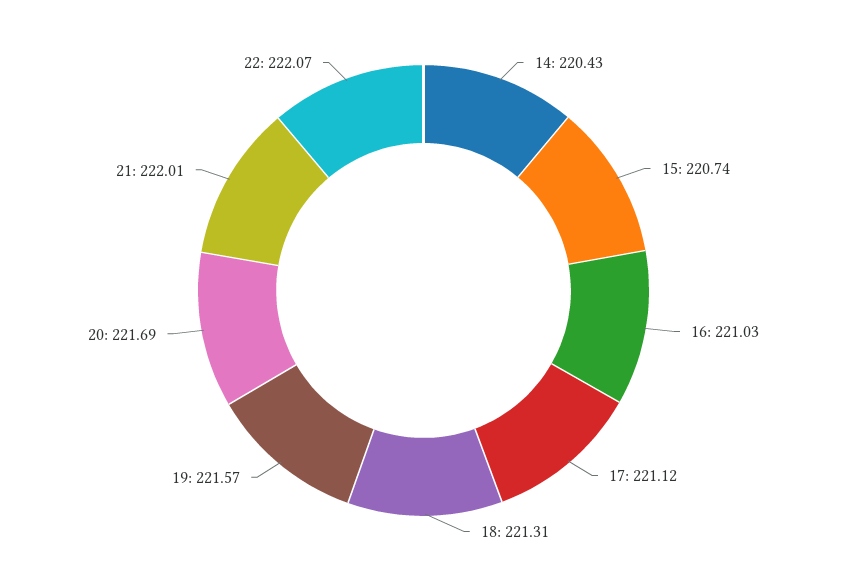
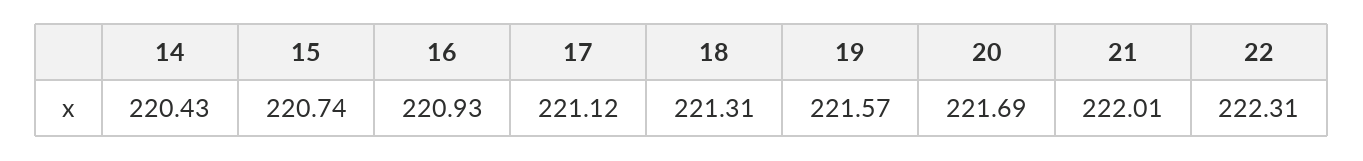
  {
    "14": 220.43,
    "15": 220.74,
-   "16": 221.03,
+   "16": 220.93,
    "17": 221.12,
    "18": 221.31,
    "19": 221.57,
    "20": 221.69,
    "21": 222.01,
-   "22": 222.07
+   "22": 222.31
  }

